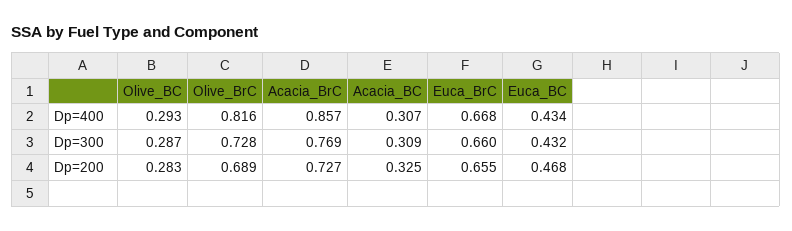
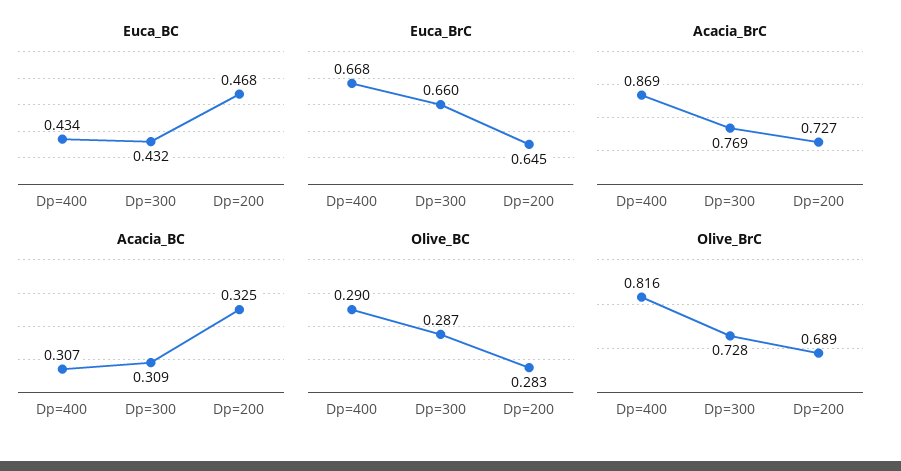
  {
    "Olive_BC": {
-     "Dp=400": 0.293,
+     "Dp=400": 0.29,
      "Dp=300": 0.287,
      "Dp=200": 0.283
    },
    "Olive_BrC": {
      "Dp=400": 0.816,
      "Dp=300": 0.728,
      "Dp=200": 0.689
    },
    "Acacia_BrC": {
-     "Dp=400": 0.857,
+     "Dp=400": 0.869,
      "Dp=300": 0.769,
      "Dp=200": 0.727
    },
    "Acacia_BC": {
      "Dp=400": 0.307,
      "Dp=300": 0.309,
      "Dp=200": 0.325
    },
    "Euca_BrC": {
      "Dp=400": 0.668,
      "Dp=300": 0.66,
-     "Dp=200": 0.655
+     "Dp=200": 0.645
    },
    "Euca_BC": {
      "Dp=400": 0.434,
      "Dp=300": 0.432,
      "Dp=200": 0.468
    }
  }

